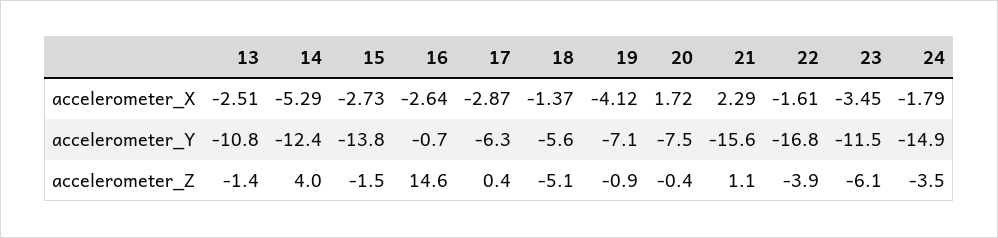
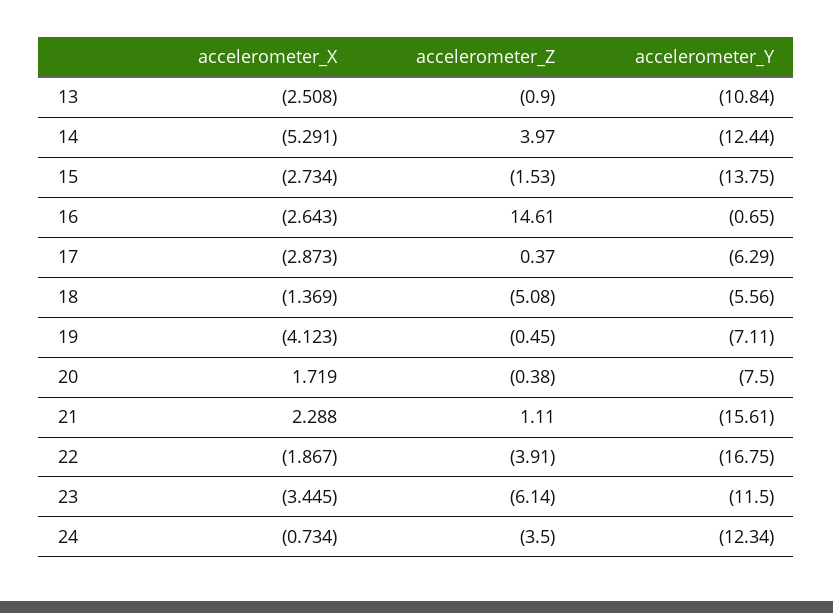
  {
    "13": {
      "accelerometer_X": -2.508,
      "accelerometer_Y": -10.84,
-     "accelerometer_Z": -1.4
+     "accelerometer_Z": -0.9
    },
    "14": {
      "accelerometer_X": -5.291,
      "accelerometer_Y": -12.44,
      "accelerometer_Z": 3.97
    },
    "15": {
      "accelerometer_X": -2.734,
      "accelerometer_Y": -13.75,
      "accelerometer_Z": -1.53
    },
    "16": {
      "accelerometer_X": -2.643,
      "accelerometer_Y": -0.65,
      "accelerometer_Z": 14.61
    },
    "17": {
      "accelerometer_X": -2.873,
      "accelerometer_Y": -6.29,
      "accelerometer_Z": 0.37
    },
    "18": {
      "accelerometer_X": -1.369,
      "accelerometer_Y": -5.56,
      "accelerometer_Z": -5.08
    },
    "19": {
      "accelerometer_X": -4.123,
      "accelerometer_Y": -7.11,
-     "accelerometer_Z": -0.9
+     "accelerometer_Z": -0.45
    },
    "20": {
      "accelerometer_X": 1.719,
      "accelerometer_Y": -7.5,
      "accelerometer_Z": -0.38
    },
    "21": {
      "accelerometer_X": 2.288,
      "accelerometer_Y": -15.61,
      "accelerometer_Z": 1.11
    },
    "22": {
-     "accelerometer_X": -1.61,
+     "accelerometer_X": -1.867,
      "accelerometer_Y": -16.75,
      "accelerometer_Z": -3.91
    },
    "23": {
      "accelerometer_X": -3.445,
      "accelerometer_Y": -11.5,
      "accelerometer_Z": -6.14
    },
    "24": {
-     "accelerometer_X": -1.79,
+     "accelerometer_X": -0.734,
-     "accelerometer_Y": -14.9,
+     "accelerometer_Y": -12.34,
      "accelerometer_Z": -3.5
    }
  }

